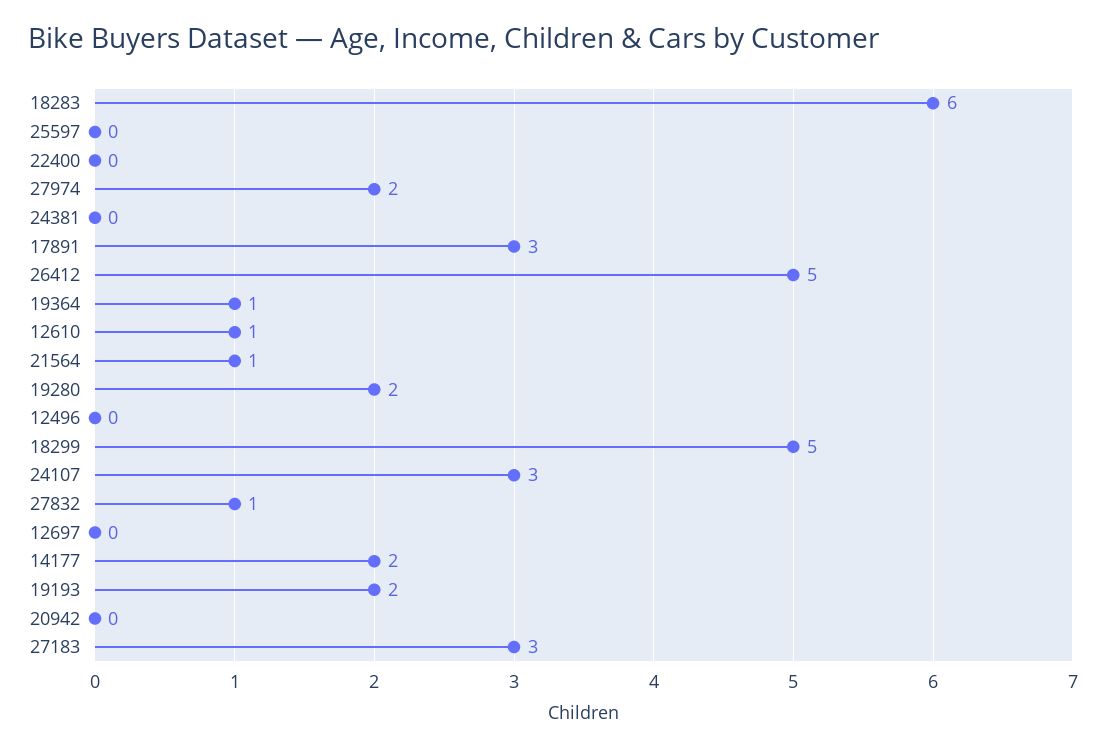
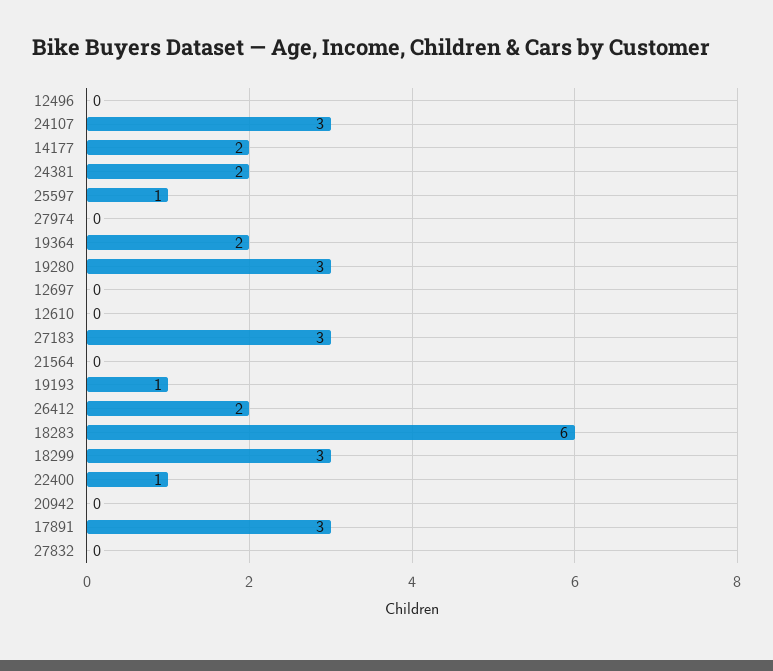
  {
    "18283": 6,
-   "25597": 0,
+   "25597": 1,
-   "22400": 0,
+   "22400": 1,
-   "27974": 2,
+   "27974": 0,
-   "24381": 0,
+   "24381": 2,
    "17891": 3,
-   "26412": 5,
+   "26412": 2,
-   "19364": 1,
+   "19364": 2,
-   "12610": 1,
+   "12610": 0,
-   "21564": 1,
+   "21564": 0,
-   "19280": 2,
+   "19280": 3,
    "12496": 0,
-   "18299": 5,
+   "18299": 3,
    "24107": 3,
-   "27832": 1,
+   "27832": 0,
    "12697": 0,
    "14177": 2,
-   "19193": 2,
+   "19193": 1,
    "20942": 0,
    "27183": 3
  }

